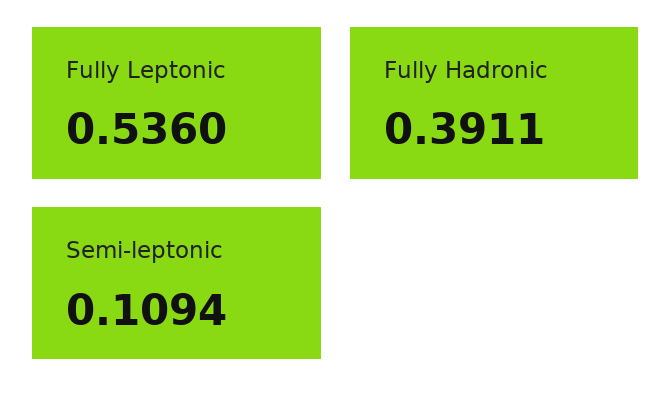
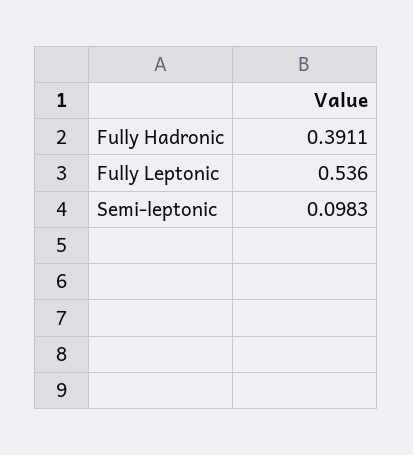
  {
    "Fully Leptonic": 0.536,
    "Fully Hadronic": 0.3911,
-   "Semi-leptonic": 0.1094
+   "Semi-leptonic": 0.0983
  }

